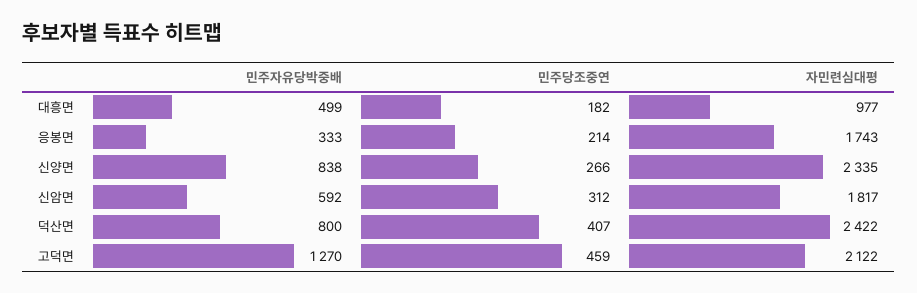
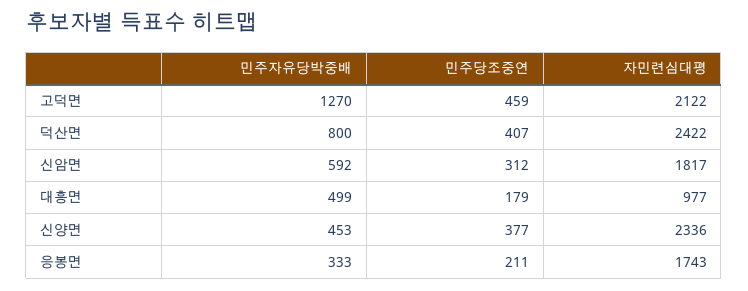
  {
    "민주자유당박중배": {
      "대흥면": 499,
      "응봉면": 333,
-     "신양면": 838,
+     "신양면": 453,
      "신암면": 592,
      "덕산면": 800,
      "고덕면": 1270
    },
    "민주당조중연": {
-     "대흥면": 182,
+     "대흥면": 179,
-     "응봉면": 214,
+     "응봉면": 211,
-     "신양면": 266,
+     "신양면": 377,
      "신암면": 312,
      "덕산면": 407,
      "고덕면": 459
    },
    "자민련심대평": {
      "대흥면": 977,
      "응봉면": 1743,
-     "신양면": 2335,
+     "신양면": 2336,
      "신암면": 1817,
      "덕산면": 2422,
      "고덕면": 2122
    }
  }

